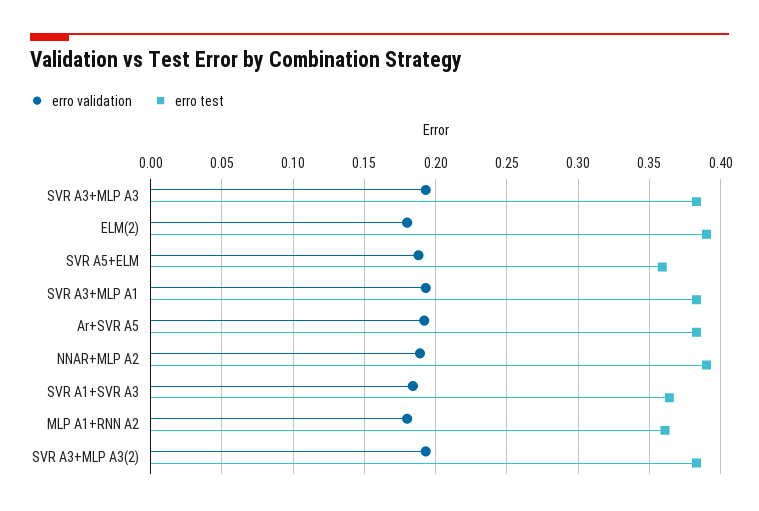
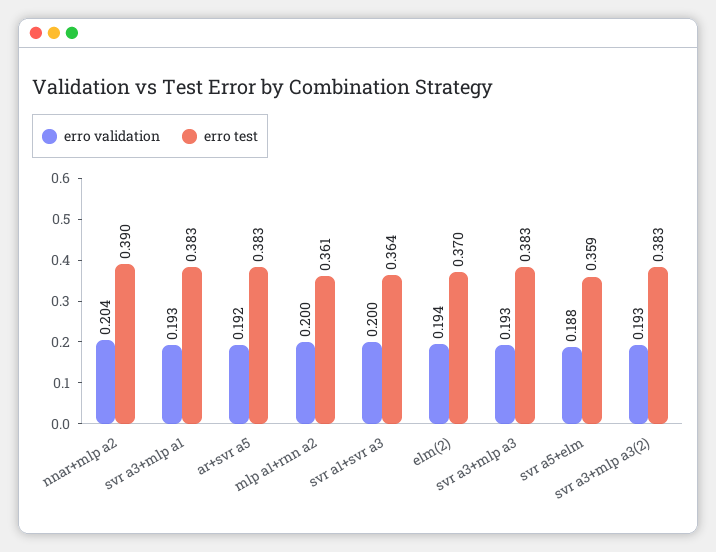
  {
    "erro validation": {
      "SVR A3+MLP A3": 0.193,
-     "ELM(2)": 0.18,
+     "ELM(2)": 0.194,
      "SVR A5+ELM": 0.188,
      "SVR A3+MLP A1": 0.193,
      "Ar+SVR A5": 0.192,
-     "NNAR+MLP A2": 0.19,
+     "NNAR+MLP A2": 0.204,
-     "SVR A1+SVR A3": 0.185,
+     "SVR A1+SVR A3": 0.2,
-     "MLP A1+RNN A2": 0.18,
+     "MLP A1+RNN A2": 0.2,
      "SVR A3+MLP A3(2)": 0.193
    },
    "erro test": {
      "SVR A3+MLP A3": 0.383,
-     "ELM(2)": 0.39,
+     "ELM(2)": 0.37,
      "SVR A5+ELM": 0.359,
      "SVR A3+MLP A1": 0.383,
      "Ar+SVR A5": 0.383,
      "NNAR+MLP A2": 0.39,
      "SVR A1+SVR A3": 0.364,
      "MLP A1+RNN A2": 0.361,
      "SVR A3+MLP A3(2)": 0.383
    }
  }

